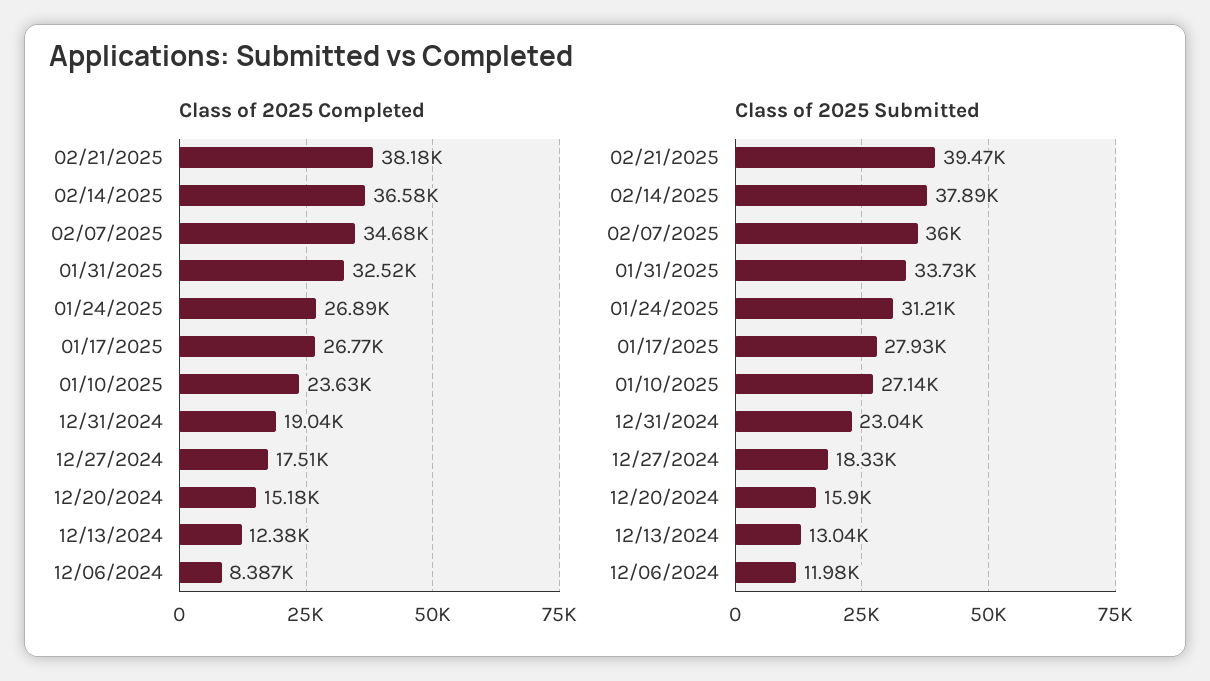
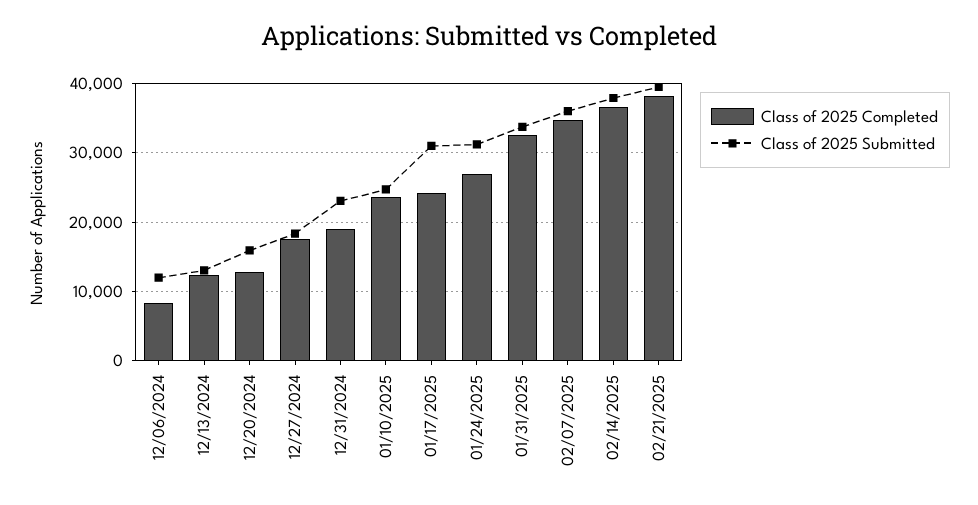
  {
    "Class of 2025 Completed": {
      "02/21/2025": 38180,
      "02/14/2025": 36580,
      "02/07/2025": 34680,
      "01/31/2025": 32520,
      "01/24/2025": 26890,
-     "01/17/2025": 26770,
+     "01/17/2025": 24000,
      "01/10/2025": 23630,
      "12/31/2024": 19040,
      "12/27/2024": 17510,
-     "12/20/2024": 15180,
+     "12/20/2024": 13000,
      "12/13/2024": 12380,
      "12/06/2024": 8387
    },
    "Class of 2025 Submitted": {
      "02/21/2025": 39470,
      "02/14/2025": 37890,
      "02/07/2025": 36000,
      "01/31/2025": 33730,
      "01/24/2025": 31210,
-     "01/17/2025": 27930,
+     "01/17/2025": 31000,
-     "01/10/2025": 27140,
+     "01/10/2025": 25000,
      "12/31/2024": 23040,
      "12/27/2024": 18330,
      "12/20/2024": 15900,
      "12/13/2024": 13040,
      "12/06/2024": 11980
    }
  }

